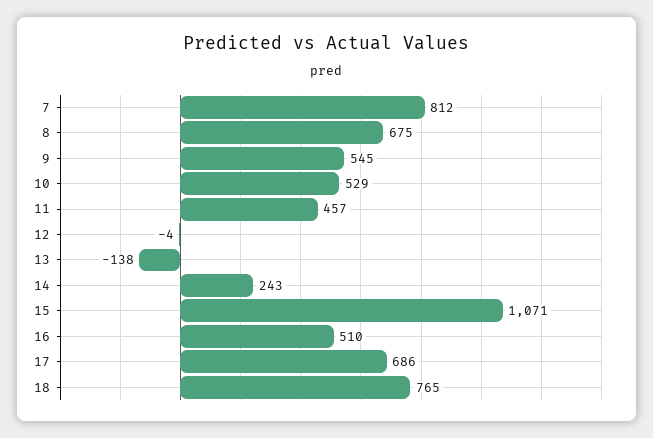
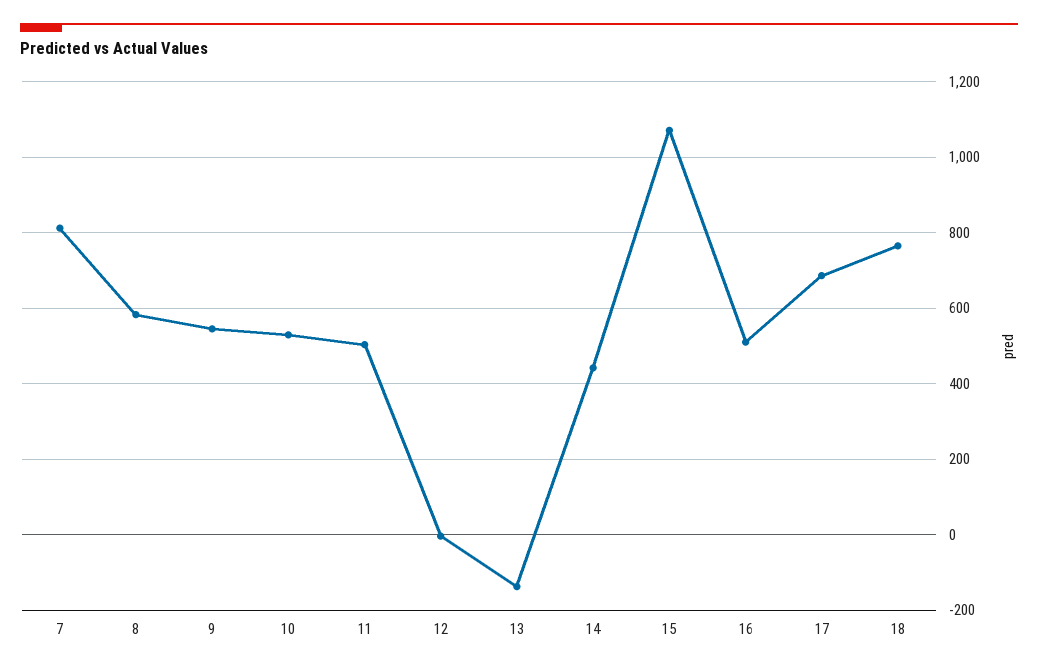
  {
    "7": 812,
-   "8": 675,
+   "8": 580,
    "9": 545,
    "10": 529,
-   "11": 457,
+   "11": 500,
    "12": -4,
    "13": -138,
-   "14": 243,
+   "14": 440,
    "15": 1071,
    "16": 510,
    "17": 686,
    "18": 765
  }

